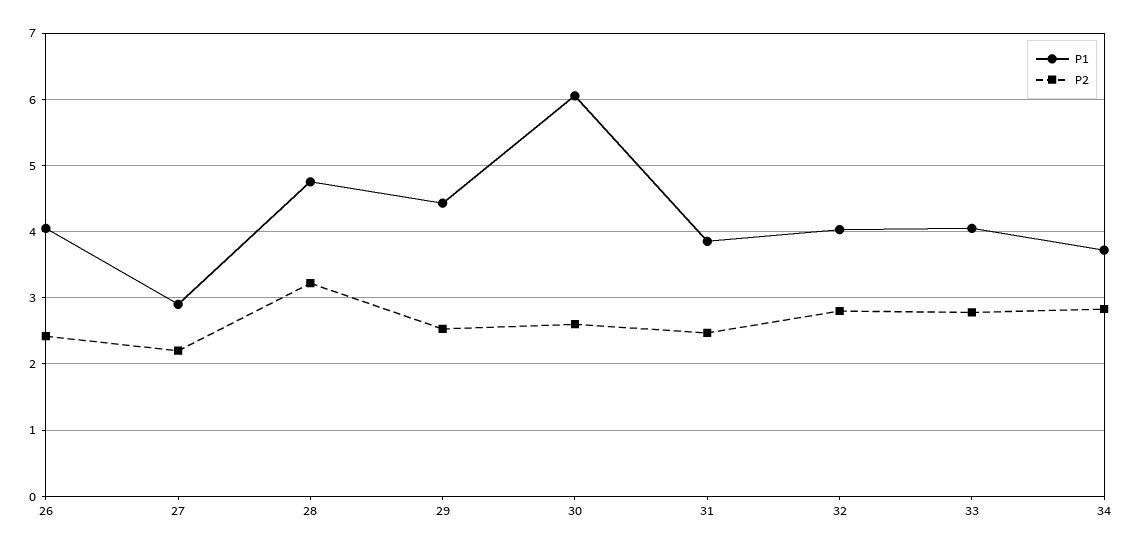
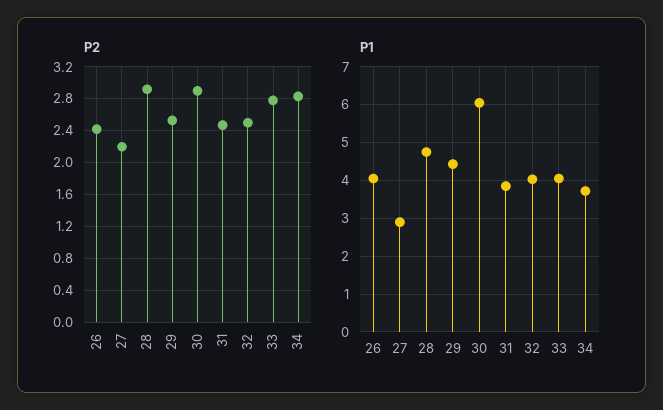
  {
    "P1": {
      "26": 4.1,
      "27": 2.9,
      "28": 4.8,
      "29": 4.4,
      "30": 6.1,
      "31": 3.9,
      "32": 4,
      "33": 4.1,
      "34": 3.7
    },
    "P2": {
      "26": 2.4,
      "27": 2.2,
-     "28": 3.2,
+     "28": 2.9,
      "29": 2.5,
-     "30": 2.6,
+     "30": 2.9,
      "31": 2.5,
-     "32": 2.8,
+     "32": 2.5,
      "33": 2.8,
      "34": 2.8
    }
  }

